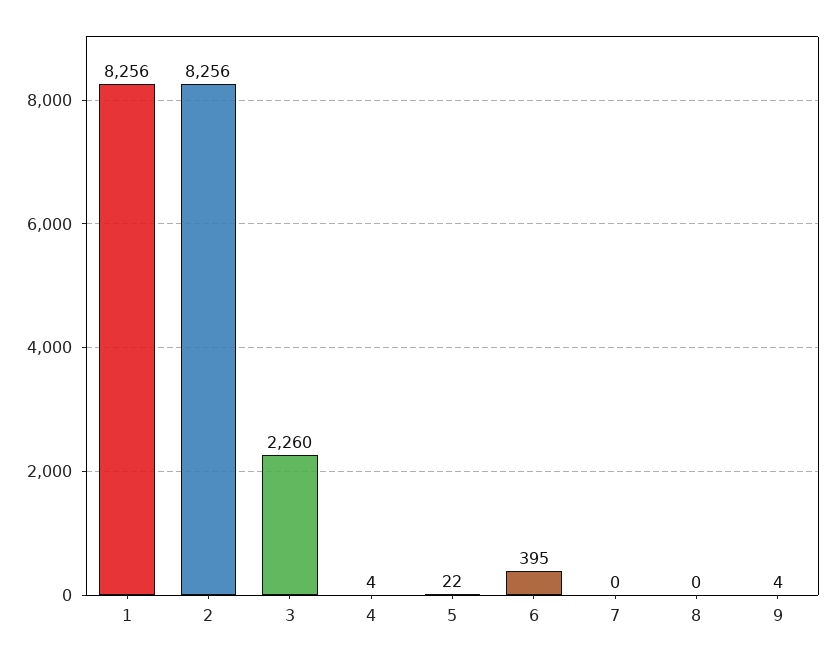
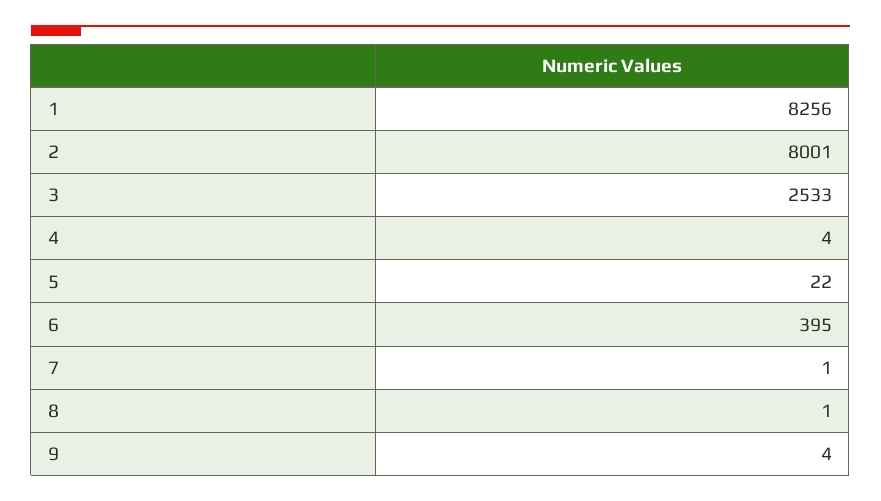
  {
    "1": 8256,
-   "2": 8256,
+   "2": 8001,
-   "3": 2260,
+   "3": 2533,
    "4": 4,
    "5": 22,
    "6": 395,
-   "7": 0,
+   "7": 1,
-   "8": 0,
+   "8": 1,
    "9": 4
  }

